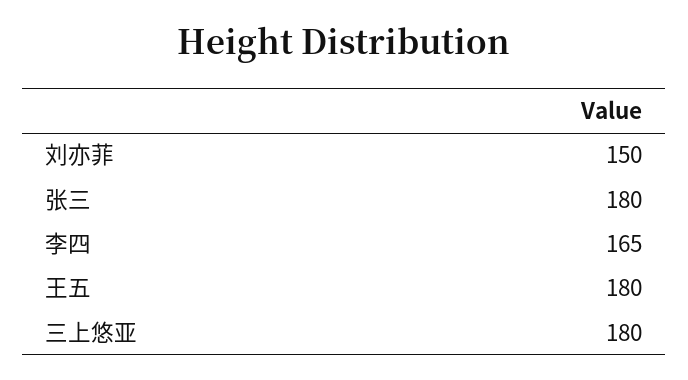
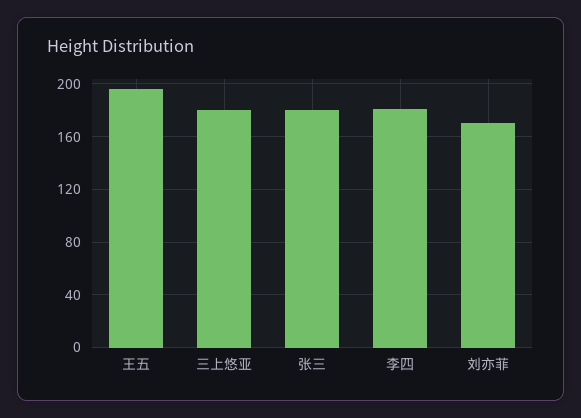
  {
-   "刘亦菲": 150,
+   "刘亦菲": 170,
    "张三": 180,
-   "李四": 165,
+   "李四": 180,
-   "王五": 180,
+   "王五": 195,
    "三上悠亚": 180
  }

